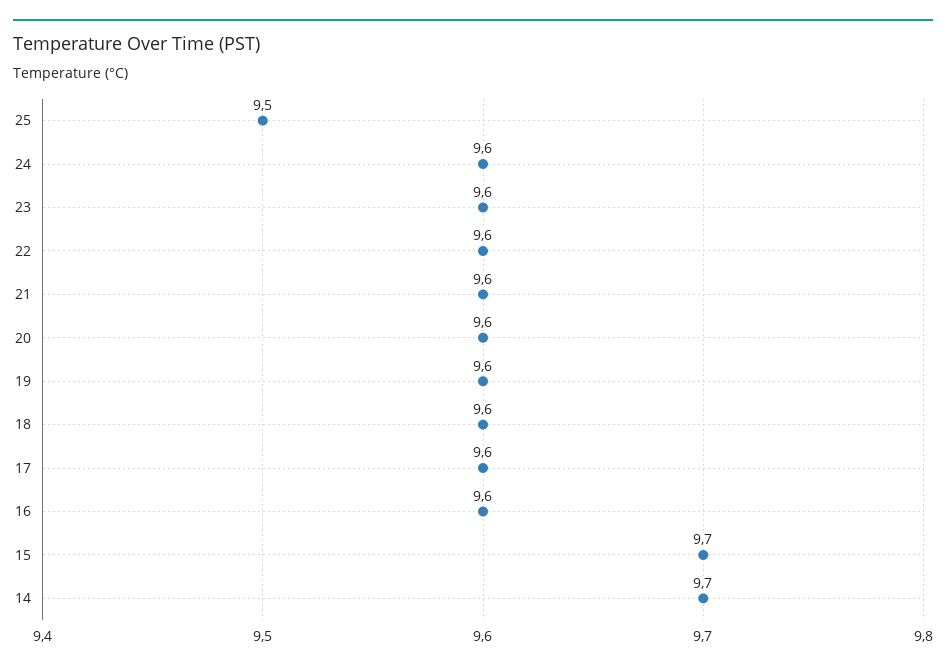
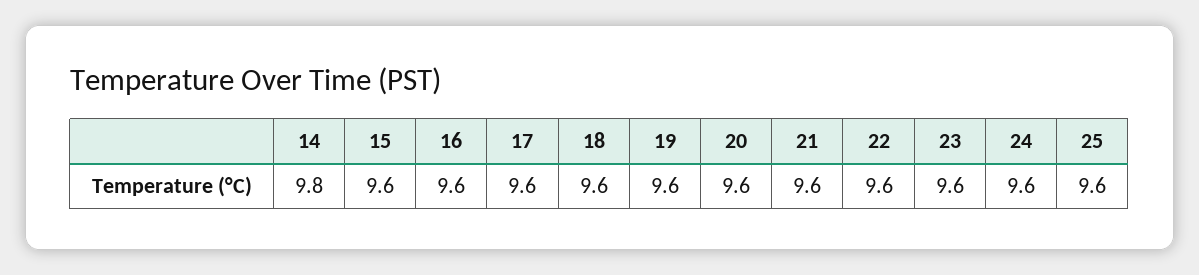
  {
-   "25": 9.5,
+   "25": 9.6,
    "24": 9.6,
    "23": 9.6,
    "22": 9.6,
    "21": 9.6,
    "20": 9.6,
    "19": 9.6,
    "18": 9.6,
    "17": 9.6,
    "16": 9.6,
-   "15": 9.7,
+   "15": 9.6,
-   "14": 9.7
+   "14": 9.8
  }

